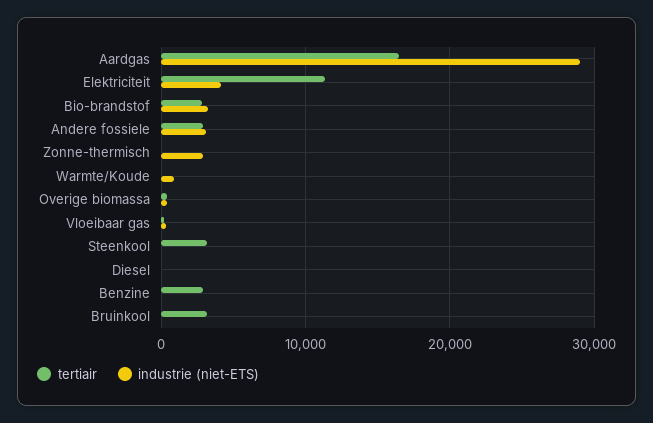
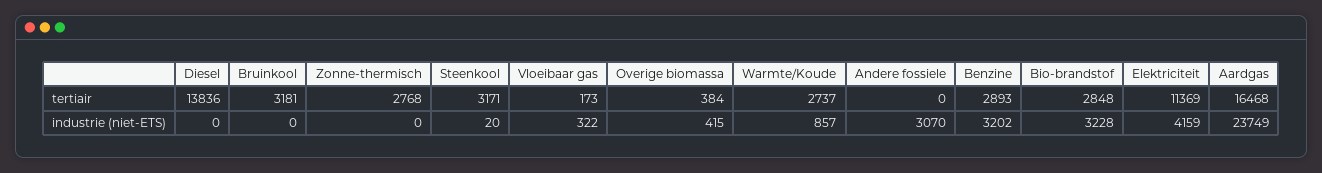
  {
    "tertiair": {
      "Aardgas": 16468,
      "Elektriciteit": 11369,
      "Bio-brandstof": 2848,
-     "Andere fossiele": 3000,
+     "Andere fossiele": 0,
-     "Zonne-thermisch": 0,
+     "Zonne-thermisch": 2768,
-     "Warmte/Koude": 0,
+     "Warmte/Koude": 2737,
      "Overige biomassa": 384,
      "Vloeibaar gas": 173,
      "Steenkool": 3171,
-     "Diesel": 0,
+     "Diesel": 13836,
      "Benzine": 2893,
      "Bruinkool": 3181
    },
    "industrie (niet-ETS)": {
-     "Aardgas": 29000,
+     "Aardgas": 23749,
      "Elektriciteit": 4159,
      "Bio-brandstof": 3228,
      "Andere fossiele": 3070,
-     "Zonne-thermisch": 3000,
+     "Zonne-thermisch": 0,
      "Warmte/Koude": 857,
      "Overige biomassa": 415,
      "Vloeibaar gas": 322,
      "Steenkool": 20,
      "Diesel": 0,
-     "Benzine": 0,
+     "Benzine": 3202,
      "Bruinkool": 0
    }
  }

